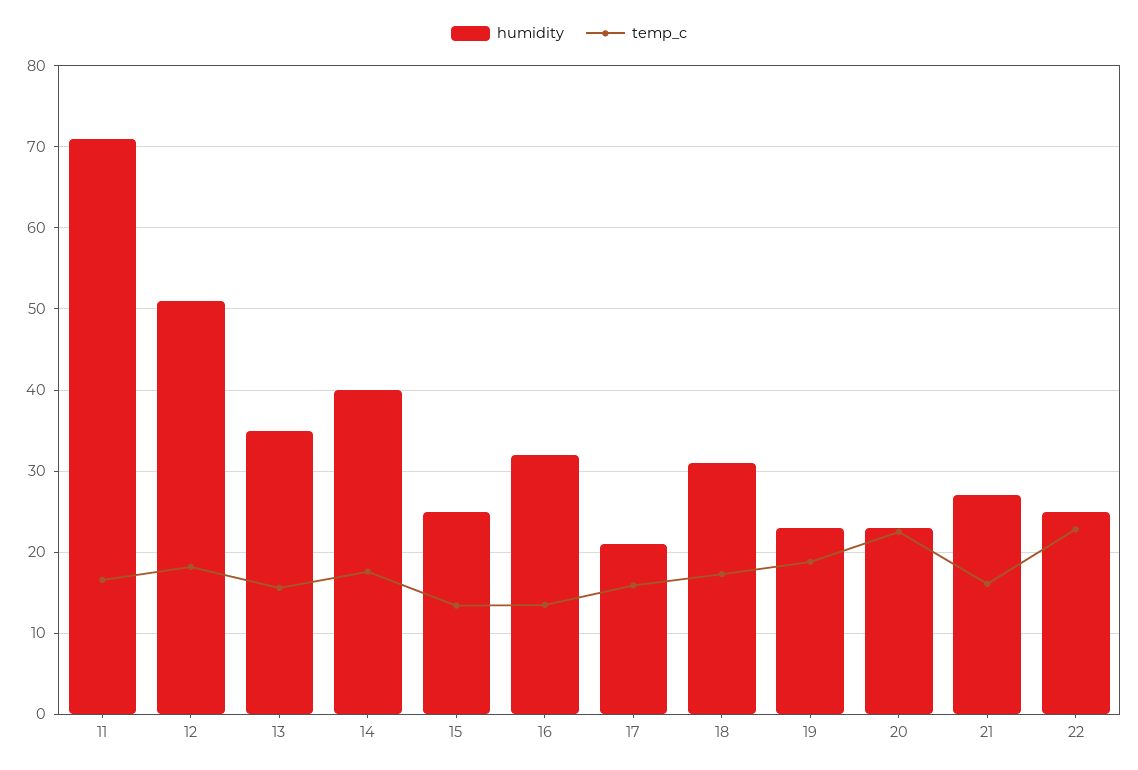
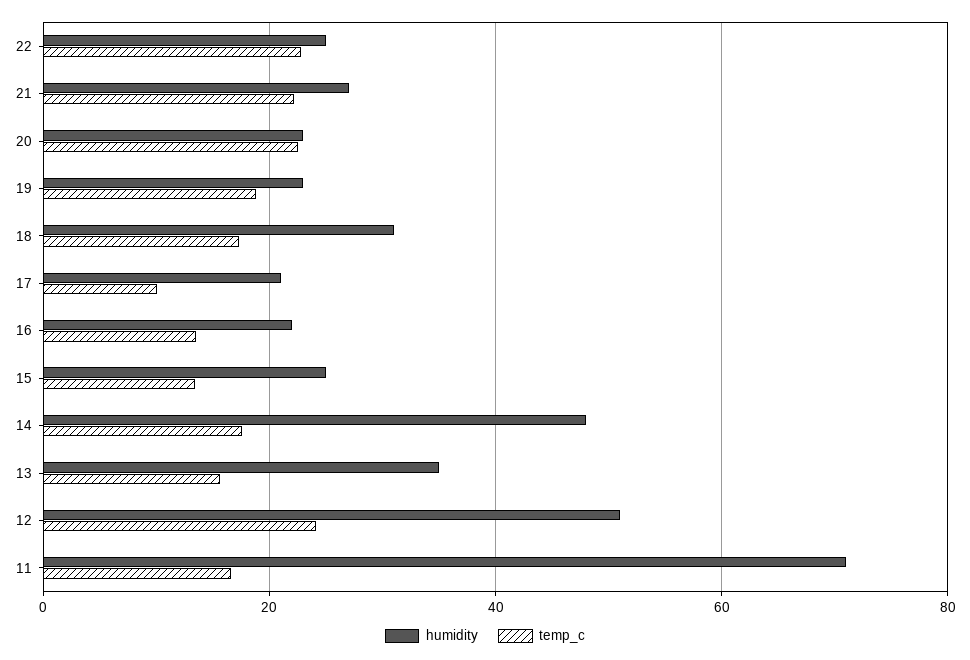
  {
    "humidity": {
      "11": 71,
      "12": 51,
      "13": 35,
-     "14": 40,
+     "14": 48,
      "15": 25,
-     "16": 32,
+     "16": 22,
      "17": 21,
      "18": 31,
      "19": 23,
      "20": 23,
      "21": 27,
      "22": 25
    },
    "temp_c": {
      "11": 17,
-     "12": 18,
+     "12": 24,
      "13": 16,
      "14": 18,
      "15": 13,
      "16": 14,
-     "17": 16,
+     "17": 10,
      "18": 17,
      "19": 19,
      "20": 23,
-     "21": 16,
+     "21": 22,
      "22": 23
    }
  }

